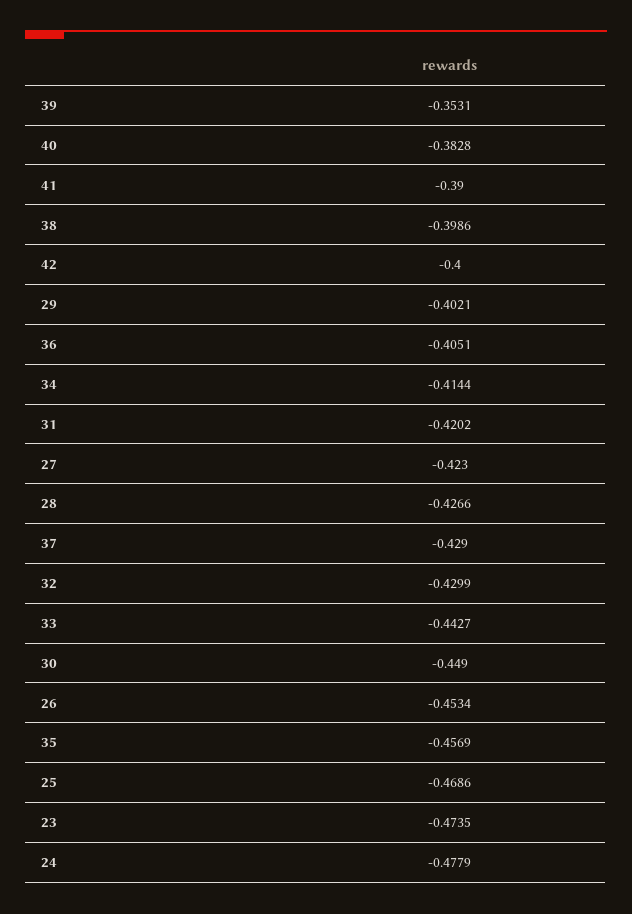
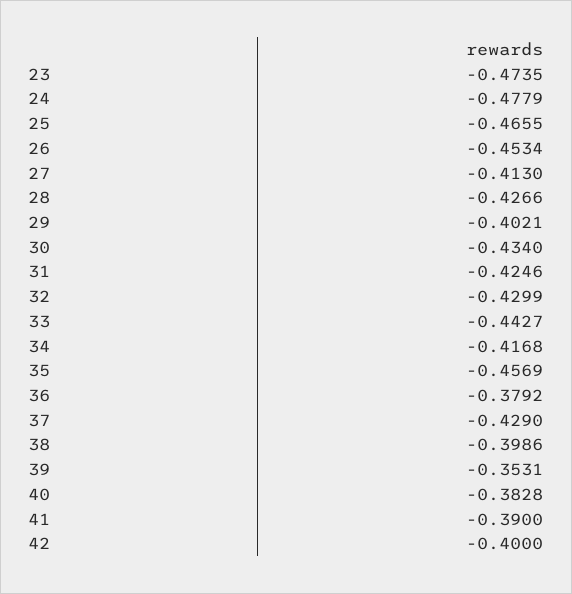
  {
    "39": -0.3531,
    "40": -0.3828,
    "41": -0.39,
    "38": -0.3986,
    "42": -0.4,
    "29": -0.4021,
-   "36": -0.4051,
+   "36": -0.3792,
-   "34": -0.4144,
+   "34": -0.4168,
-   "31": -0.4202,
+   "31": -0.4246,
-   "27": -0.423,
+   "27": -0.413,
    "28": -0.4266,
    "37": -0.429,
    "32": -0.4299,
    "33": -0.4427,
-   "30": -0.449,
+   "30": -0.434,
    "26": -0.4534,
    "35": -0.4569,
-   "25": -0.4686,
+   "25": -0.4655,
    "23": -0.4735,
    "24": -0.4779
  }

